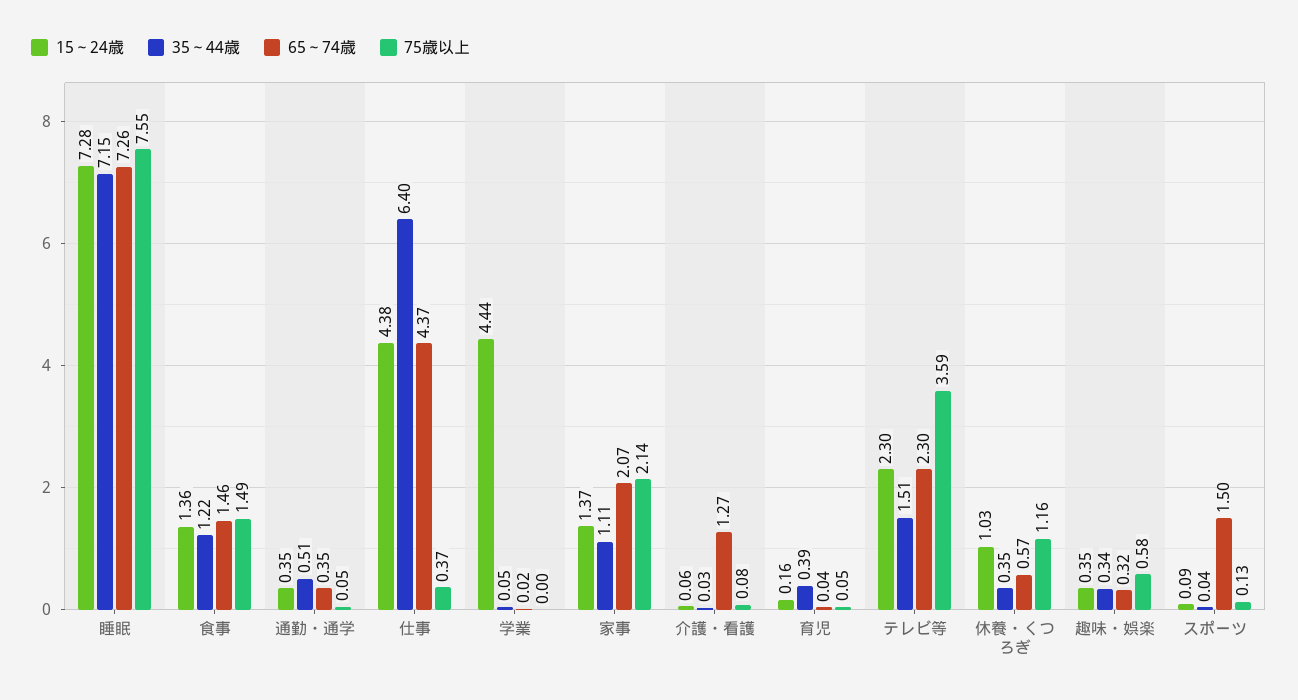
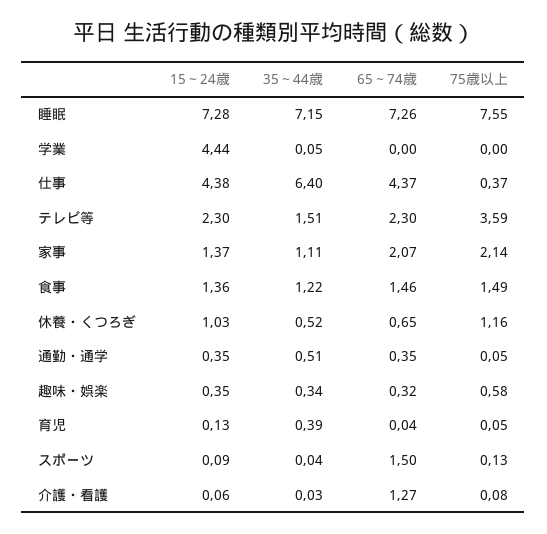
  {
    "15～24歳": {
      "睡眠": 7.28,
      "食事": 1.36,
      "通勤・通学": 0.35,
      "仕事": 4.38,
      "学業": 4.44,
      "家事": 1.37,
      "介護・看護": 0.06,
-     "育児": 0.16,
+     "育児": 0.13,
      "テレビ等": 2.3,
      "休養・くつろぎ": 1.03,
      "趣味・娯楽": 0.35,
      "スポーツ": 0.09
    },
    "35～44歳": {
      "睡眠": 7.15,
      "食事": 1.22,
      "通勤・通学": 0.51,
      "仕事": 6.4,
      "学業": 0.05,
      "家事": 1.11,
      "介護・看護": 0.03,
      "育児": 0.39,
      "テレビ等": 1.51,
-     "休養・くつろぎ": 0.35,
+     "休養・くつろぎ": 0.52,
      "趣味・娯楽": 0.34,
      "スポーツ": 0.04
    },
    "65～74歳": {
      "睡眠": 7.26,
      "食事": 1.46,
      "通勤・通学": 0.35,
      "仕事": 4.37,
-     "学業": 0.02,
+     "学業": 0,
      "家事": 2.07,
      "介護・看護": 1.27,
      "育児": 0.04,
      "テレビ等": 2.3,
-     "休養・くつろぎ": 0.57,
+     "休養・くつろぎ": 0.65,
      "趣味・娯楽": 0.32,
      "スポーツ": 1.5
    },
    "75歳以上": {
      "睡眠": 7.55,
      "食事": 1.49,
      "通勤・通学": 0.05,
      "仕事": 0.37,
      "学業": 0,
      "家事": 2.14,
      "介護・看護": 0.08,
      "育児": 0.05,
      "テレビ等": 3.59,
      "休養・くつろぎ": 1.16,
      "趣味・娯楽": 0.58,
      "スポーツ": 0.13
    }
  }

